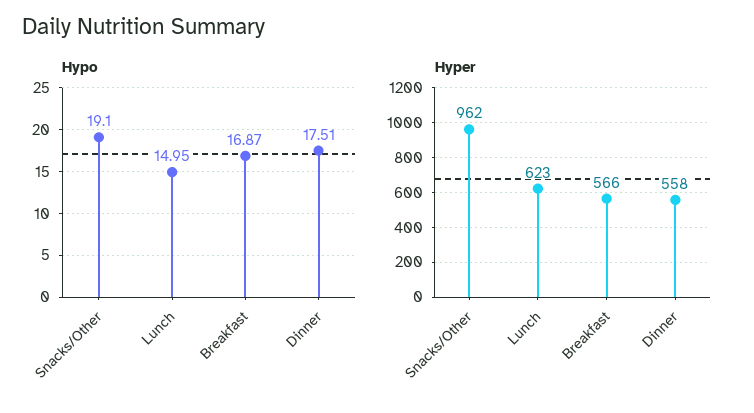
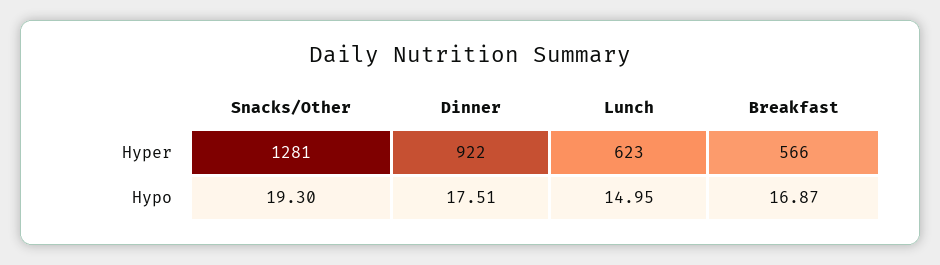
  {
    "Hypo": {
-     "Snacks/Other": 19.1,
+     "Snacks/Other": 19.3,
      "Lunch": 14.95,
      "Breakfast": 16.87,
      "Dinner": 17.51
    },
    "Hyper": {
-     "Snacks/Other": 962,
+     "Snacks/Other": 1281,
      "Lunch": 623,
      "Breakfast": 566,
-     "Dinner": 558
+     "Dinner": 922
    }
  }

